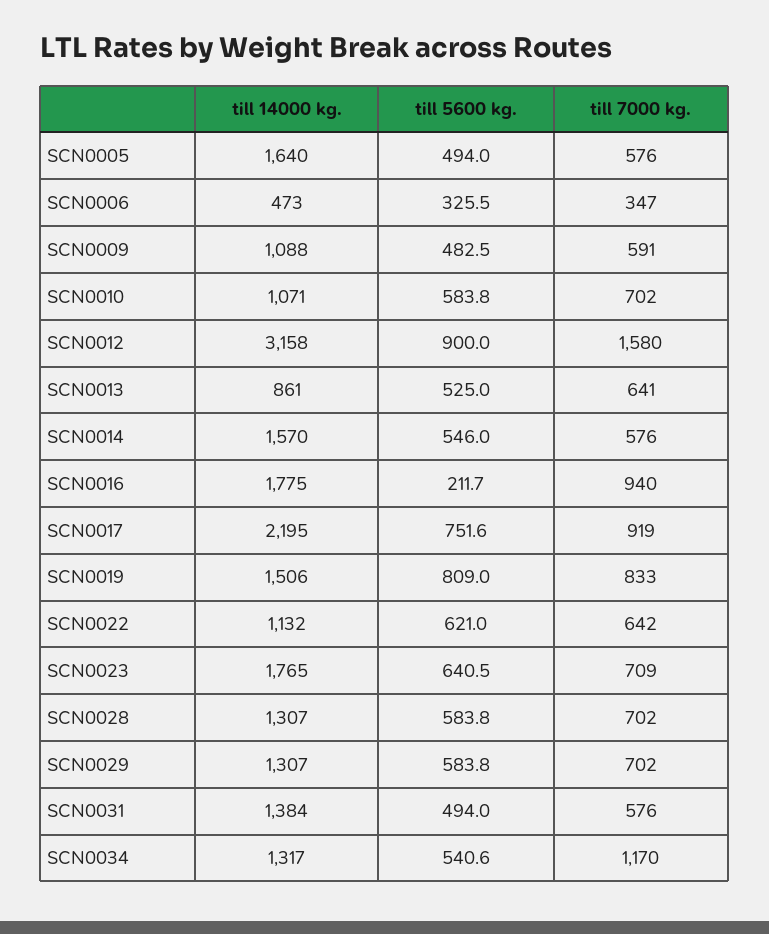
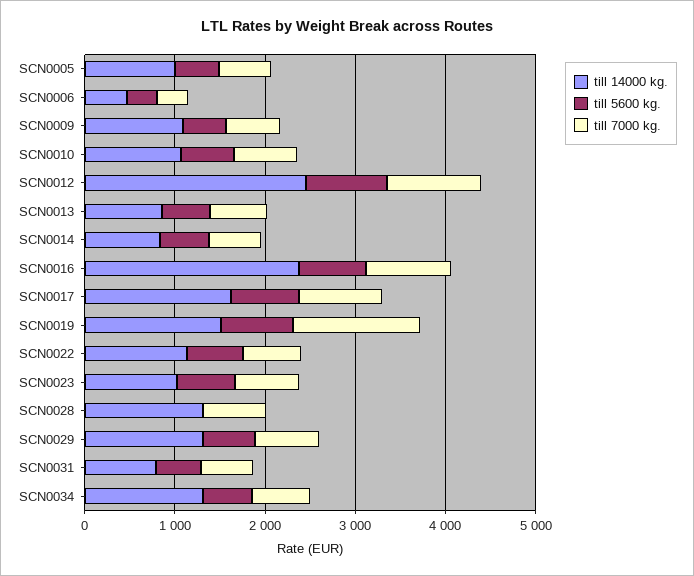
  {
    "till 14000 kg.": {
-     "SCN0005": 1640,
+     "SCN0005": 1000,
      "SCN0006": 473,
      "SCN0009": 1088,
      "SCN0010": 1071,
-     "SCN0012": 3158,
+     "SCN0012": 2400,
      "SCN0013": 861,
-     "SCN0014": 1570,
+     "SCN0014": 800,
-     "SCN0016": 1775,
+     "SCN0016": 2400,
-     "SCN0017": 2195,
+     "SCN0017": 1600,
      "SCN0019": 1506,
      "SCN0022": 1132,
-     "SCN0023": 1765,
+     "SCN0023": 1000,
      "SCN0028": 1307,
      "SCN0029": 1307,
-     "SCN0031": 1384,
+     "SCN0031": 800,
      "SCN0034": 1317
    },
    "till 5600 kg.": {
      "SCN0005": 494,
      "SCN0006": 325.5,
      "SCN0009": 482.5,
      "SCN0010": 583.8,
      "SCN0012": 900,
      "SCN0013": 525,
      "SCN0014": 546,
-     "SCN0016": 211.7,
+     "SCN0016": 800,
      "SCN0017": 751.6,
      "SCN0019": 809,
      "SCN0022": 621,
      "SCN0023": 640.5,
-     "SCN0028": 583.8,
+     "SCN0028": 0,
      "SCN0029": 583.8,
      "SCN0031": 494,
      "SCN0034": 540.6
    },
    "till 7000 kg.": {
      "SCN0005": 576,
      "SCN0006": 347,
      "SCN0009": 591,
      "SCN0010": 702,
-     "SCN0012": 1580,
+     "SCN0012": 1000,
      "SCN0013": 641,
      "SCN0014": 576,
      "SCN0016": 940,
      "SCN0017": 919,
-     "SCN0019": 833,
+     "SCN0019": 1400,
      "SCN0022": 642,
      "SCN0023": 709,
      "SCN0028": 702,
      "SCN0029": 702,
      "SCN0031": 576,
-     "SCN0034": 1170
+     "SCN0034": 600
    }
  }

